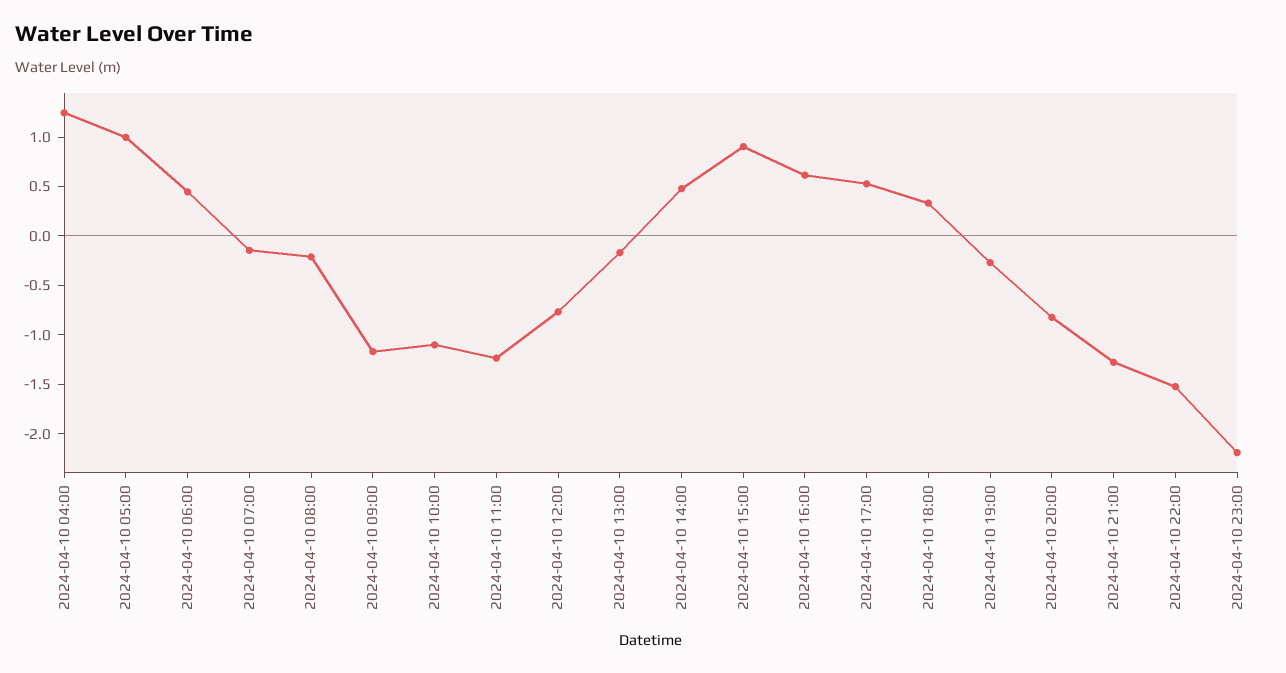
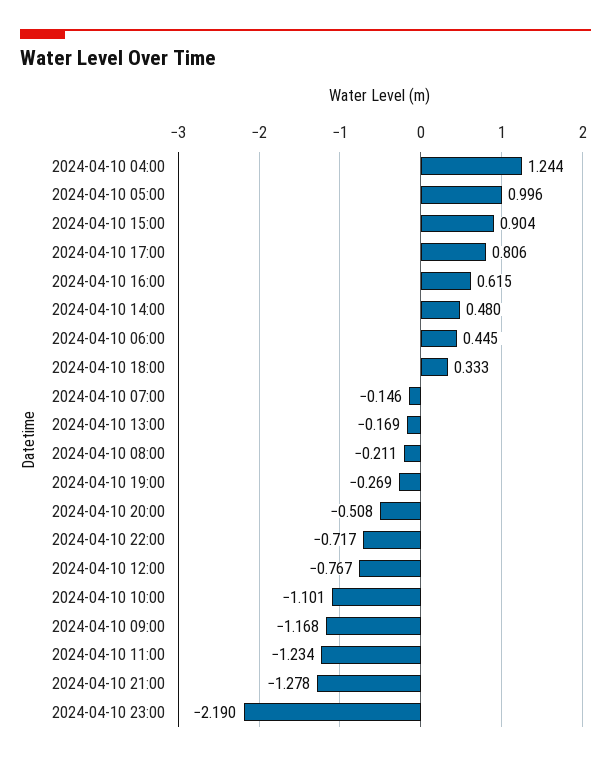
  {
    "2024-04-10 04:00": 1.244,
    "2024-04-10 05:00": 0.996,
    "2024-04-10 06:00": 0.445,
    "2024-04-10 07:00": -0.146,
    "2024-04-10 08:00": -0.211,
    "2024-04-10 09:00": -1.168,
    "2024-04-10 10:00": -1.101,
    "2024-04-10 11:00": -1.234,
    "2024-04-10 12:00": -0.767,
    "2024-04-10 13:00": -0.169,
    "2024-04-10 14:00": 0.48,
    "2024-04-10 15:00": 0.904,
    "2024-04-10 16:00": 0.615,
-   "2024-04-10 17:00": 0.5,
+   "2024-04-10 17:00": 0.806,
    "2024-04-10 18:00": 0.333,
    "2024-04-10 19:00": -0.269,
-   "2024-04-10 20:00": -0.8,
+   "2024-04-10 20:00": -0.508,
    "2024-04-10 21:00": -1.278,
-   "2024-04-10 22:00": -1.5,
+   "2024-04-10 22:00": -0.717,
    "2024-04-10 23:00": -2.19
  }

